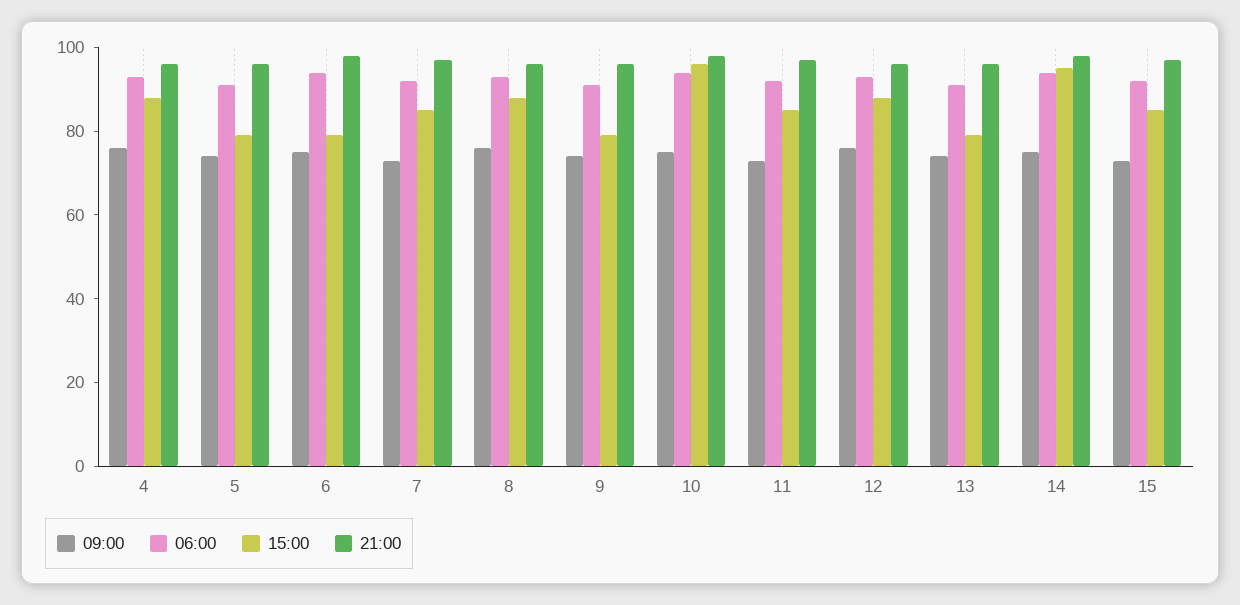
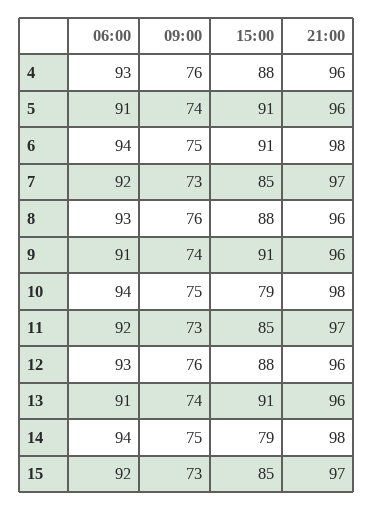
  {
    "09:00": {
      "4": 76,
      "5": 74,
      "6": 75,
      "7": 73,
      "8": 76,
      "9": 74,
      "10": 75,
      "11": 73,
      "12": 76,
      "13": 74,
      "14": 75,
      "15": 73
    },
    "06:00": {
      "4": 93,
      "5": 91,
      "6": 94,
      "7": 92,
      "8": 93,
      "9": 91,
      "10": 94,
      "11": 92,
      "12": 93,
      "13": 91,
      "14": 94,
      "15": 92
    },
    "15:00": {
      "4": 88,
-     "5": 80,
+     "5": 91,
-     "6": 80,
+     "6": 91,
      "7": 85,
      "8": 88,
-     "9": 80,
+     "9": 91,
-     "10": 95,
+     "10": 79,
      "11": 85,
      "12": 88,
-     "13": 80,
+     "13": 91,
-     "14": 95,
+     "14": 79,
      "15": 85
    },
    "21:00": {
      "4": 96,
      "5": 96,
      "6": 98,
      "7": 97,
      "8": 96,
      "9": 96,
      "10": 98,
      "11": 97,
      "12": 96,
      "13": 96,
      "14": 98,
      "15": 97
    }
  }

